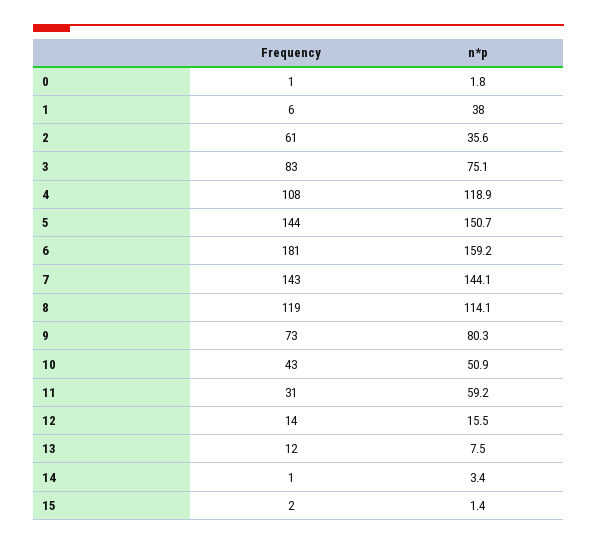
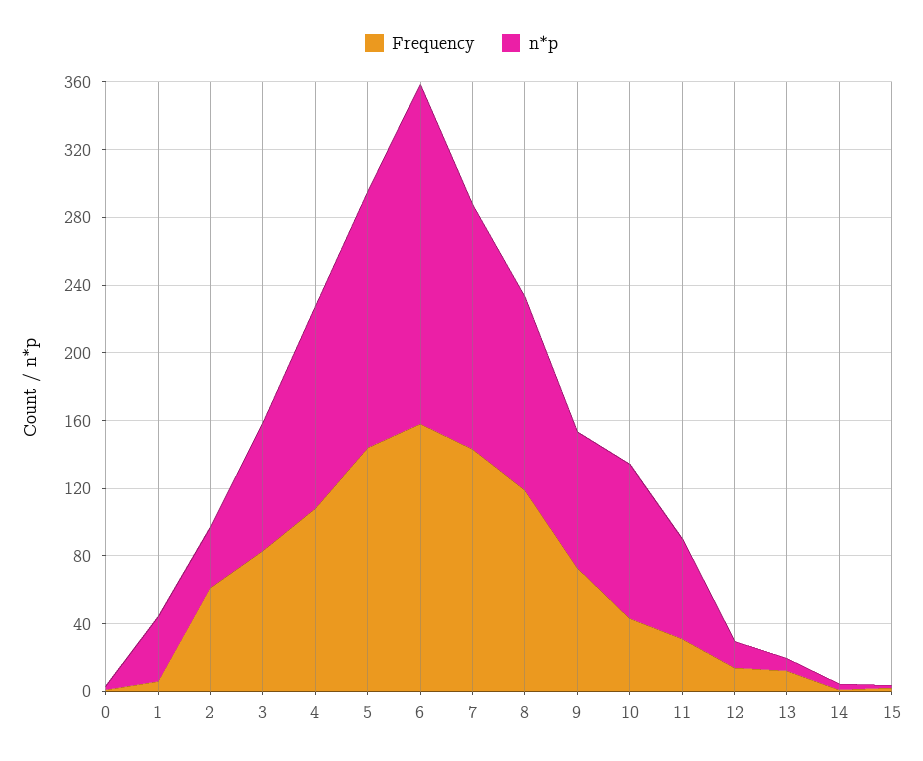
  {
    "Frequency": {
      "0": 1,
      "1": 6,
      "2": 61,
      "3": 83,
      "4": 108,
      "5": 144,
-     "6": 181,
+     "6": 160,
      "7": 143,
      "8": 119,
      "9": 73,
      "10": 43,
      "11": 31,
      "12": 14,
      "13": 12,
      "14": 1,
      "15": 2
    },
    "n*p": {
      "0": 1.8,
      "1": 38,
      "2": 35.6,
      "3": 75.1,
      "4": 118.9,
      "5": 150.7,
-     "6": 159.2,
+     "6": 200,
      "7": 144.1,
      "8": 114.1,
      "9": 80.3,
-     "10": 50.9,
+     "10": 90,
      "11": 59.2,
      "12": 15.5,
      "13": 7.5,
      "14": 3.4,
      "15": 1.4
    }
  }

